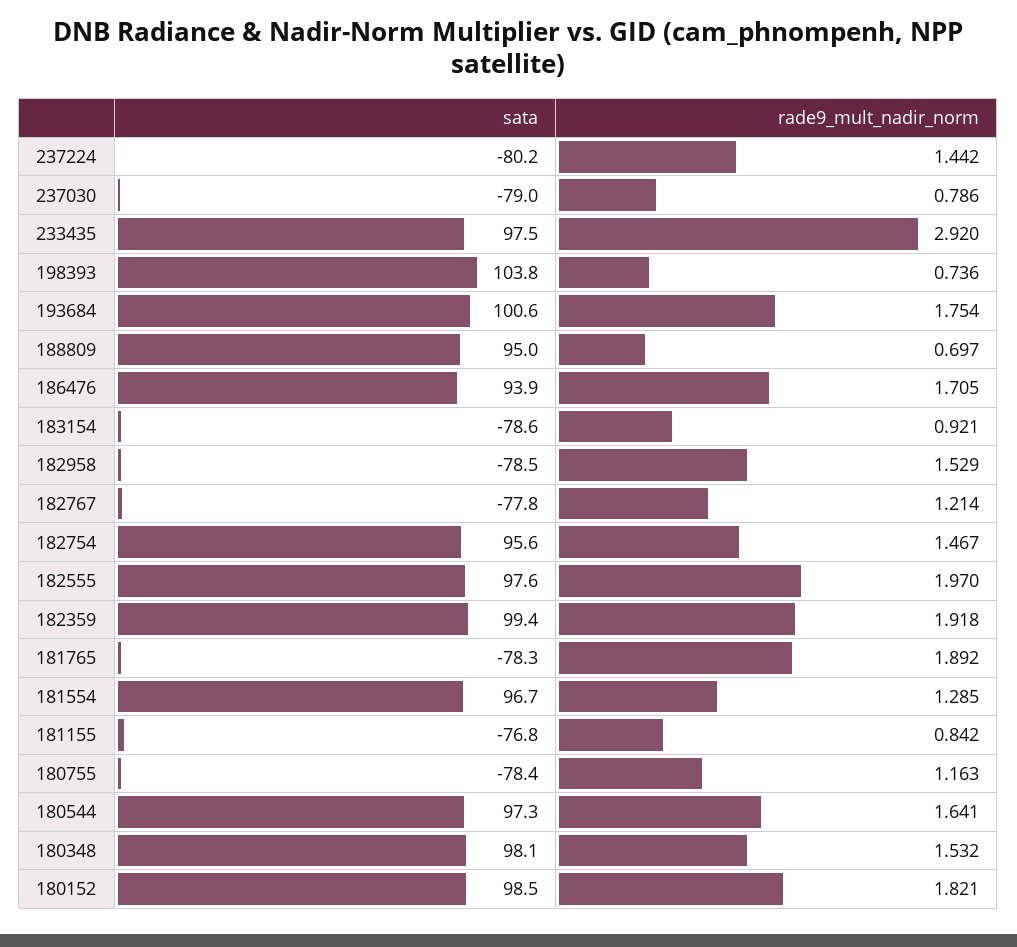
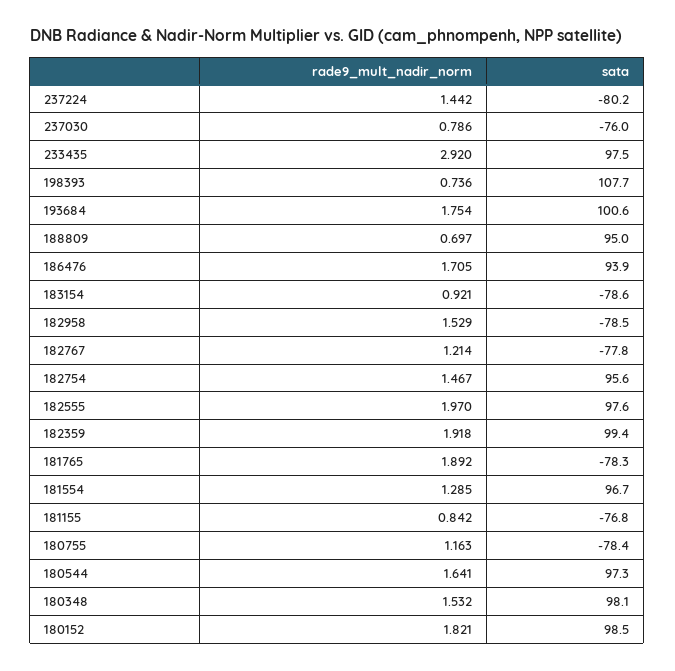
  {
    "sata": {
      "237224": -80.2,
-     "237030": -79,
+     "237030": -76,
      "233435": 97.5,
-     "198393": 103.8,
+     "198393": 107.7,
      "193684": 100.6,
      "188809": 95,
      "186476": 93.9,
      "183154": -78.6,
      "182958": -78.5,
      "182767": -77.8,
      "182754": 95.6,
      "182555": 97.6,
      "182359": 99.4,
      "181765": -78.3,
      "181554": 96.7,
      "181155": -76.8,
      "180755": -78.4,
      "180544": 97.3,
      "180348": 98.1,
      "180152": 98.5
    },
    "rade9_mult_nadir_norm": {
      "237224": 1.442,
      "237030": 0.786,
      "233435": 2.92,
      "198393": 0.736,
      "193684": 1.754,
      "188809": 0.697,
      "186476": 1.705,
      "183154": 0.921,
      "182958": 1.529,
      "182767": 1.214,
      "182754": 1.467,
      "182555": 1.97,
      "182359": 1.918,
      "181765": 1.892,
      "181554": 1.285,
      "181155": 0.842,
      "180755": 1.163,
      "180544": 1.641,
      "180348": 1.532,
      "180152": 1.821
    }
  }

